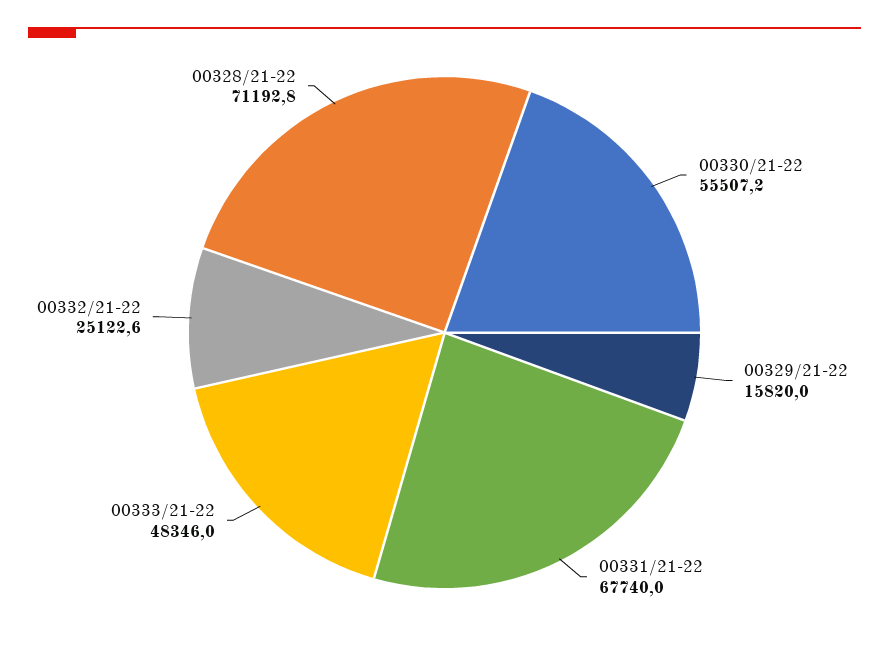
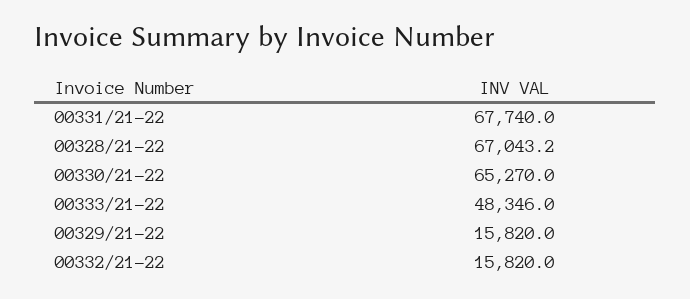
  {
-   "00330/21-22": 55507.2,
+   "00330/21-22": 65270,
    "00329/21-22": 15820,
    "00331/21-22": 67740,
    "00333/21-22": 48346,
-   "00332/21-22": 25122.6,
+   "00332/21-22": 15820,
-   "00328/21-22": 71192.8
+   "00328/21-22": 67043.2
  }

